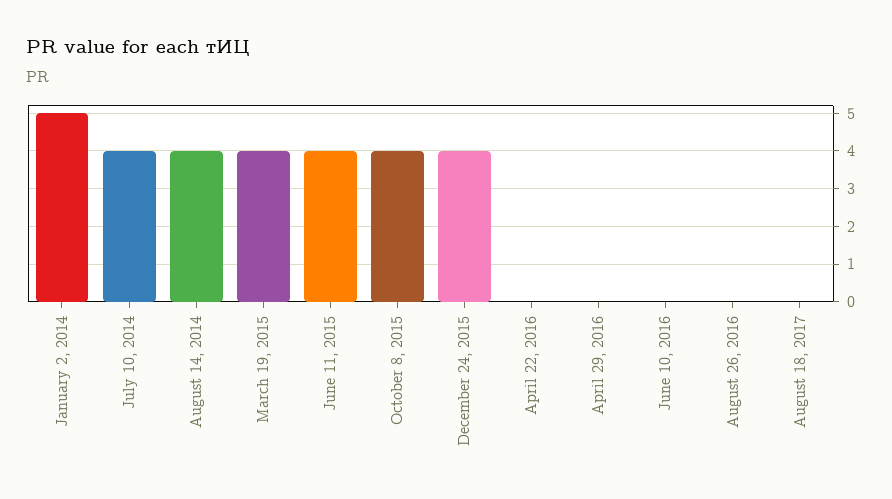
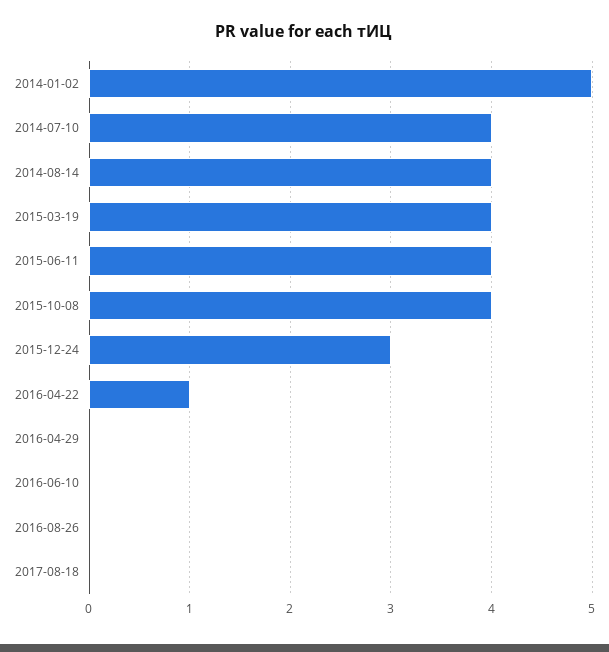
  {
    "January 2, 2014": 5,
    "July 10, 2014": 4,
    "August 14, 2014": 4,
    "March 19, 2015": 4,
    "June 11, 2015": 4,
    "October 8, 2015": 4,
-   "December 24, 2015": 4,
+   "December 24, 2015": 3,
-   "April 22, 2016": 0,
+   "April 22, 2016": 1,
    "April 29, 2016": 0,
    "June 10, 2016": 0,
    "August 26, 2016": 0,
    "August 18, 2017": 0
  }

